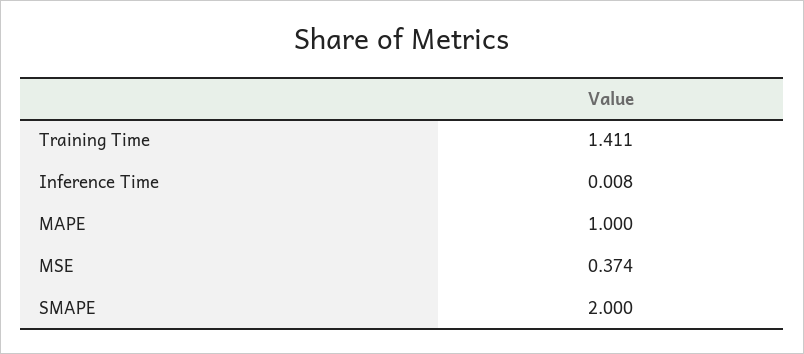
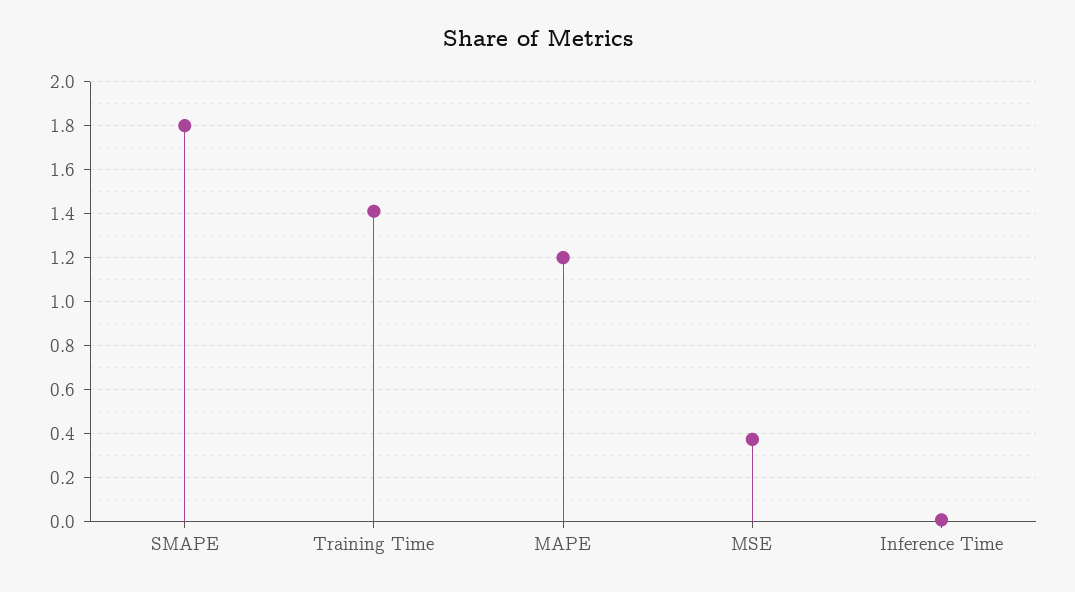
  {
    "Training Time": 1.411,
    "Inference Time": 0.008,
-   "MAPE": 1,
+   "MAPE": 1.2,
    "MSE": 0.374,
-   "SMAPE": 2
+   "SMAPE": 1.8
  }

